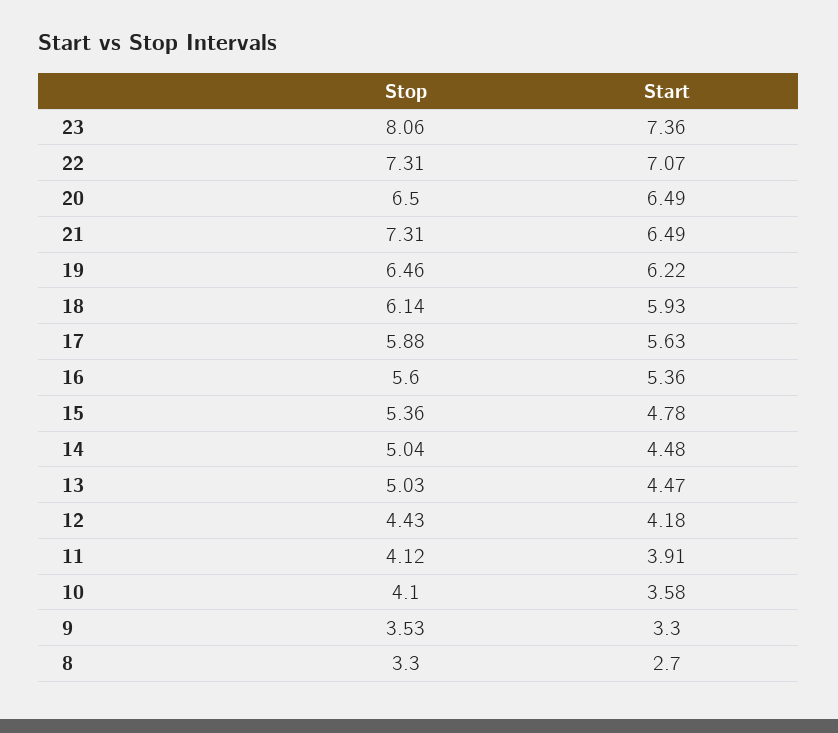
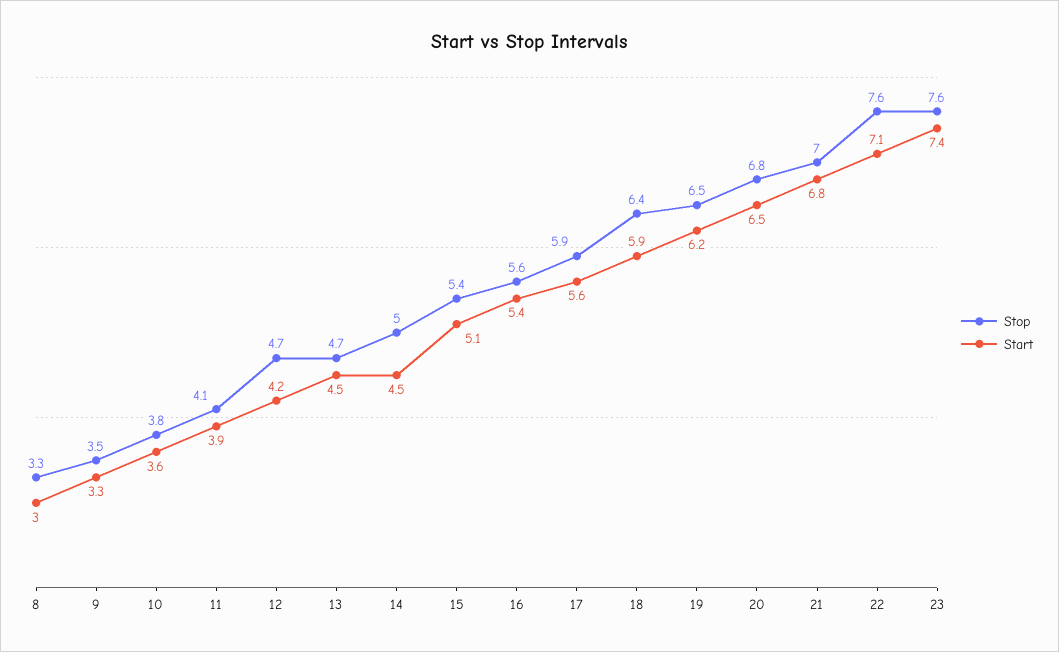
  {
    "Stop": {
-     "23": 8.06,
+     "23": 7.6,
-     "22": 7.31,
+     "22": 7.6,
-     "20": 6.5,
+     "20": 6.8,
-     "21": 7.31,
+     "21": 7,
      "19": 6.46,
-     "18": 6.14,
+     "18": 6.4,
      "17": 5.88,
      "16": 5.6,
      "15": 5.36,
      "14": 5.04,
-     "13": 5.03,
+     "13": 4.7,
-     "12": 4.43,
+     "12": 4.7,
      "11": 4.12,
-     "10": 4.1,
+     "10": 3.8,
      "9": 3.53,
      "8": 3.3
    },
    "Start": {
      "23": 7.36,
      "22": 7.07,
      "20": 6.49,
-     "21": 6.49,
+     "21": 6.8,
      "19": 6.22,
      "18": 5.93,
      "17": 5.63,
      "16": 5.36,
-     "15": 4.78,
+     "15": 5.1,
      "14": 4.48,
      "13": 4.47,
      "12": 4.18,
      "11": 3.91,
      "10": 3.58,
      "9": 3.3,
-     "8": 2.7
+     "8": 3
    }
  }

